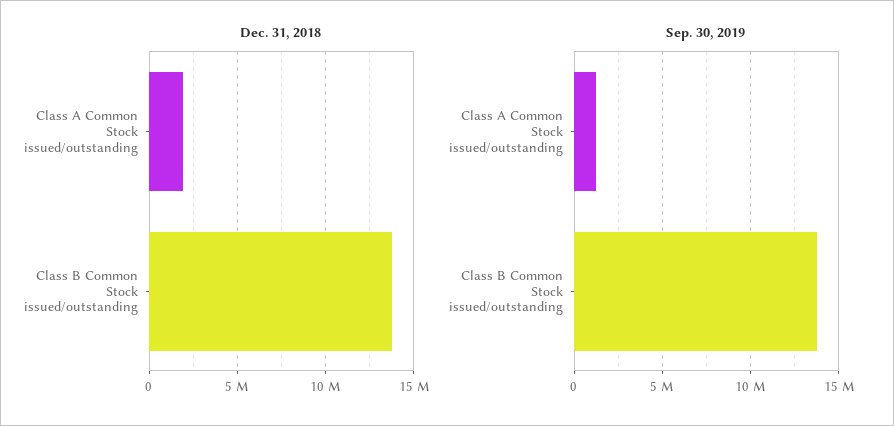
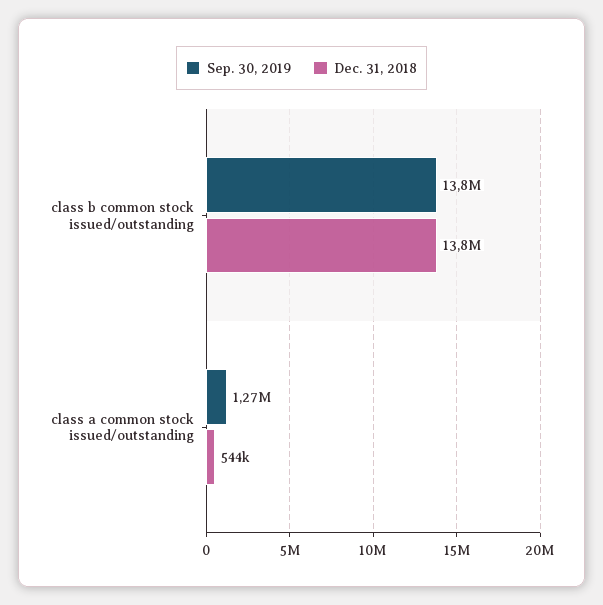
  {
    "Dec. 31, 2018": {
-     "Class A Common Stock issued/outstanding": 2000000,
+     "Class A Common Stock issued/outstanding": 544000,
      "Class B Common Stock issued/outstanding": 13800000
    },
    "Sep. 30, 2019": {
      "Class A Common Stock issued/outstanding": 1270000,
      "Class B Common Stock issued/outstanding": 13800000
    }
  }

